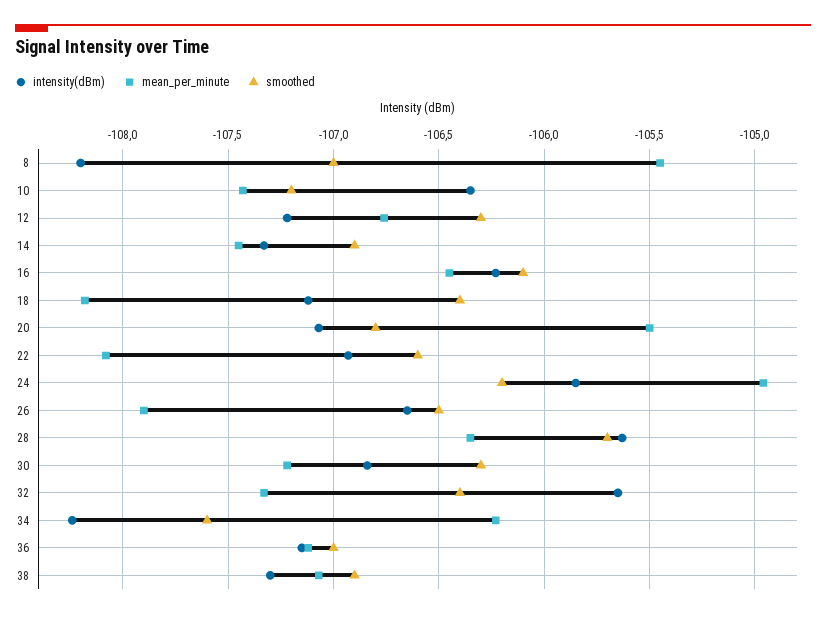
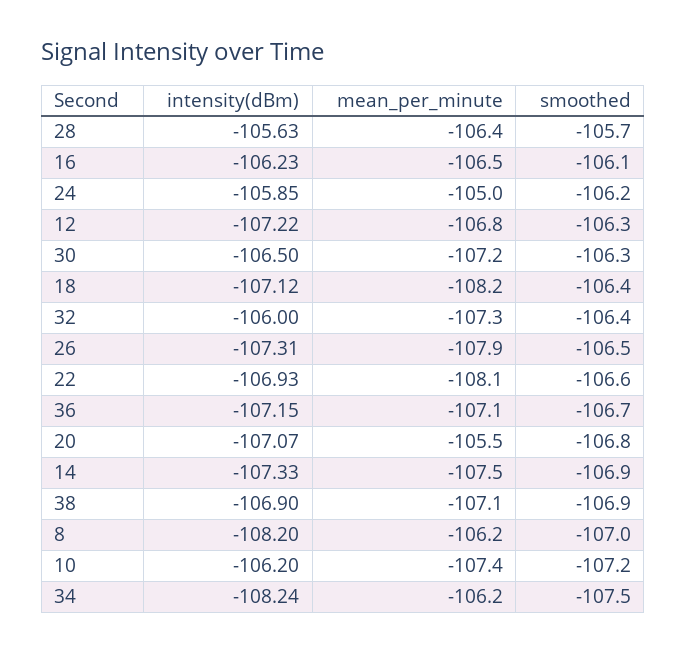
  {
    "intensity(dBm)": {
      "8": -108.2,
-     "10": -106.35,
+     "10": -106.2,
      "12": -107.22,
      "14": -107.33,
      "16": -106.23,
      "18": -107.12,
      "20": -107.07,
      "22": -106.93,
      "24": -105.85,
-     "26": -106.65,
+     "26": -107.31,
      "28": -105.63,
-     "30": -106.85,
+     "30": -106.5,
-     "32": -105.65,
+     "32": -106,
      "34": -108.24,
      "36": -107.15,
-     "38": -107.3
+     "38": -106.9
    },
    "mean_per_minute": {
-     "8": -105.45,
+     "8": -106.2,
      "10": -107.4,
      "12": -106.8,
      "14": -107.5,
      "16": -106.5,
      "18": -108.2,
      "20": -105.5,
      "22": -108.1,
      "24": -105,
      "26": -107.9,
      "28": -106.4,
      "30": -107.2,
      "32": -107.3,
      "34": -106.2,
      "36": -107.1,
      "38": -107.1
    },
    "smoothed": {
      "8": -107,
      "10": -107.2,
      "12": -106.3,
      "14": -106.9,
      "16": -106.1,
      "18": -106.4,
      "20": -106.8,
      "22": -106.6,
      "24": -106.2,
      "26": -106.5,
      "28": -105.7,
      "30": -106.3,
      "32": -106.4,
-     "34": -107.6,
+     "34": -107.5,
-     "36": -107,
+     "36": -106.7,
      "38": -106.9
    }
  }

